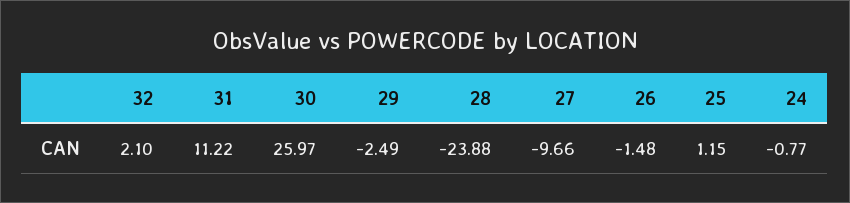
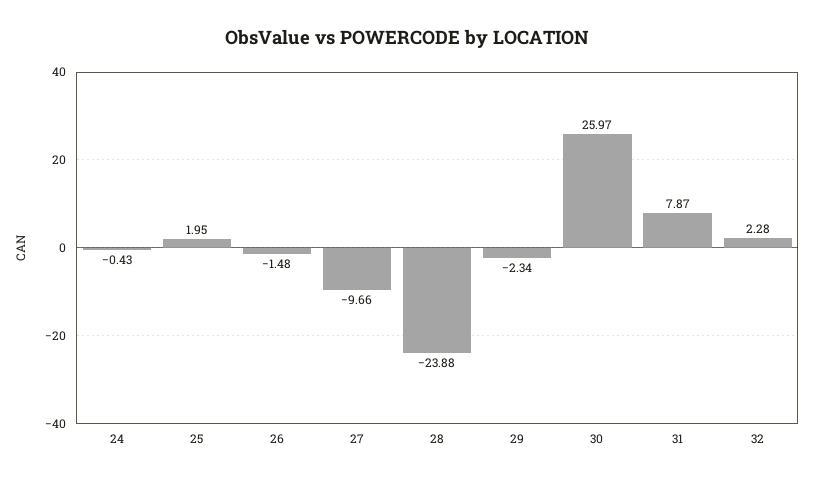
  {
-   "32": 2.1,
+   "32": 2.28,
-   "31": 11.22,
+   "31": 7.87,
    "30": 25.97,
-   "29": -2.49,
+   "29": -2.34,
    "28": -23.88,
    "27": -9.66,
    "26": -1.48,
-   "25": 1.15,
+   "25": 1.95,
-   "24": -0.77
+   "24": -0.43
  }

